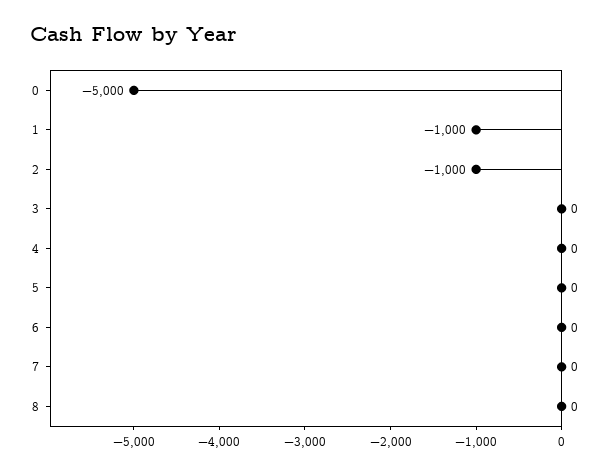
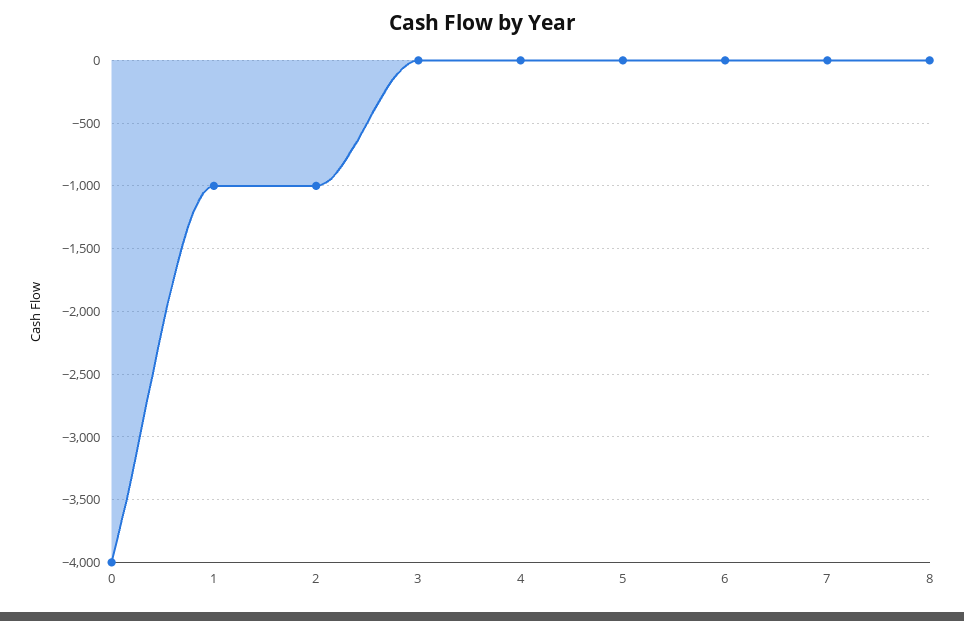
  {
-   "0": -5000,
+   "0": -4000,
    "1": -1000,
    "2": -1000,
    "3": 0,
    "4": 0,
    "5": 0,
    "6": 0,
    "7": 0,
    "8": 0
  }

